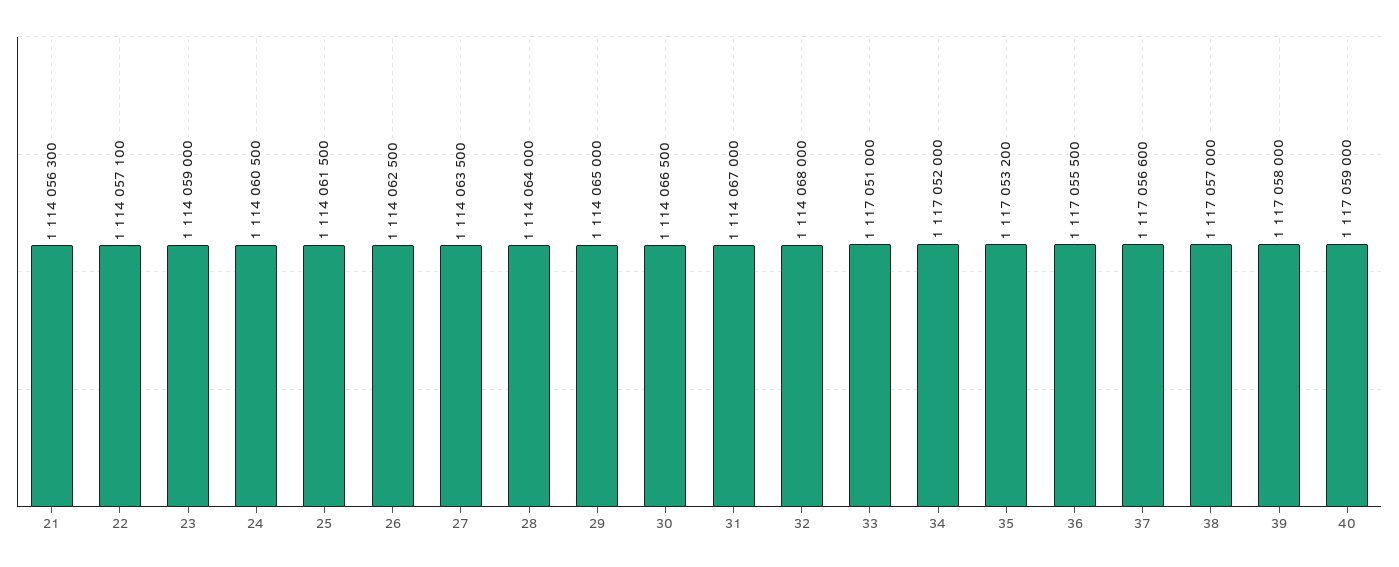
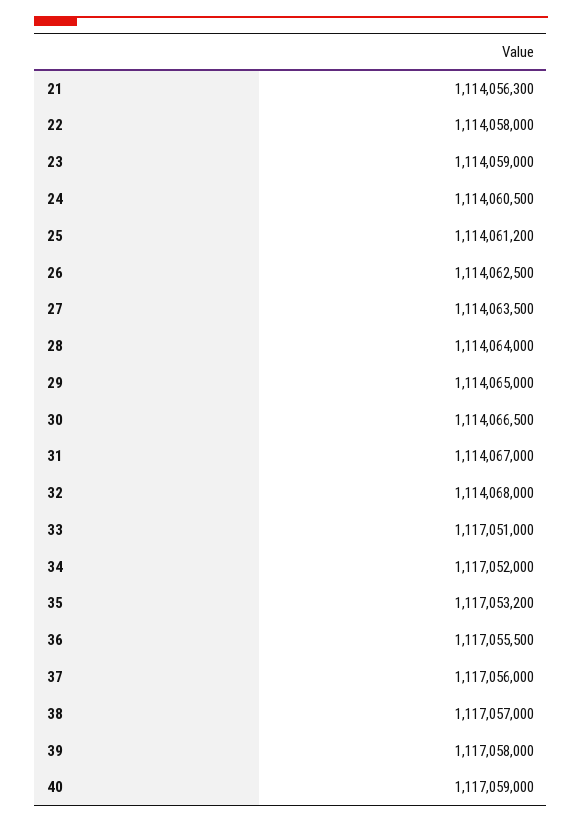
  {
    "21": 1114056300,
-   "22": 1114057100,
+   "22": 1114058000,
    "23": 1114059000,
    "24": 1114060500,
-   "25": 1114061500,
+   "25": 1114061200,
    "26": 1114062500,
    "27": 1114063500,
    "28": 1114064000,
    "29": 1114065000,
    "30": 1114066500,
    "31": 1114067000,
    "32": 1114068000,
    "33": 1117051000,
    "34": 1117052000,
    "35": 1117053200,
    "36": 1117055500,
-   "37": 1117056600,
+   "37": 1117056000,
    "38": 1117057000,
    "39": 1117058000,
    "40": 1117059000
  }

